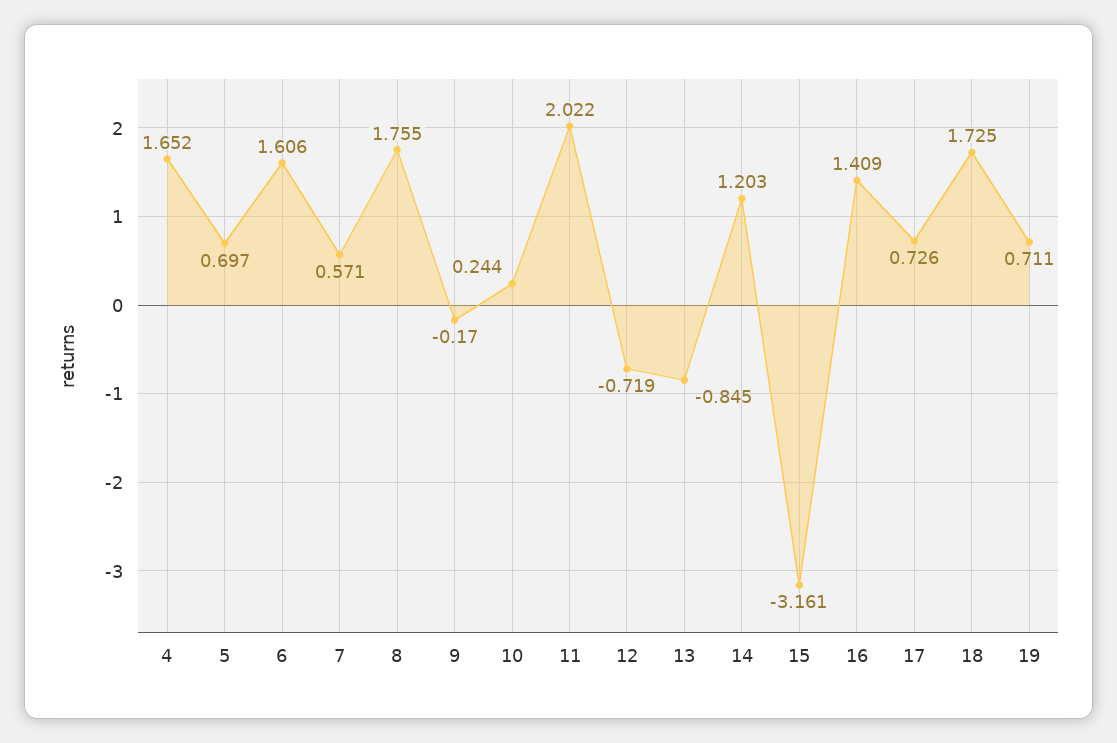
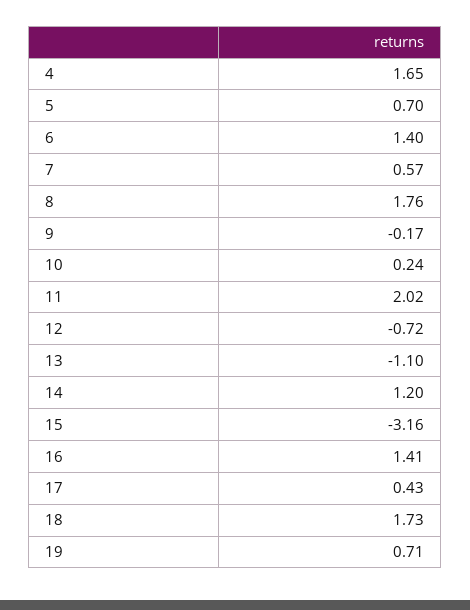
  {
    "4": 1.652,
    "5": 0.697,
-   "6": 1.606,
+   "6": 1.4,
    "7": 0.571,
    "8": 1.755,
    "9": -0.17,
    "10": 0.244,
    "11": 2.022,
    "12": -0.719,
-   "13": -0.845,
+   "13": -1.1,
    "14": 1.203,
    "15": -3.161,
    "16": 1.409,
-   "17": 0.726,
+   "17": 0.43,
    "18": 1.725,
    "19": 0.711
  }

